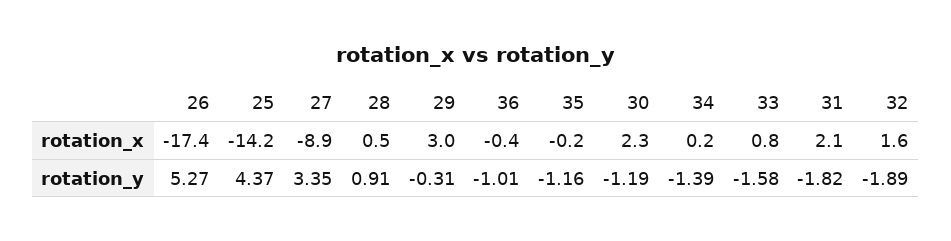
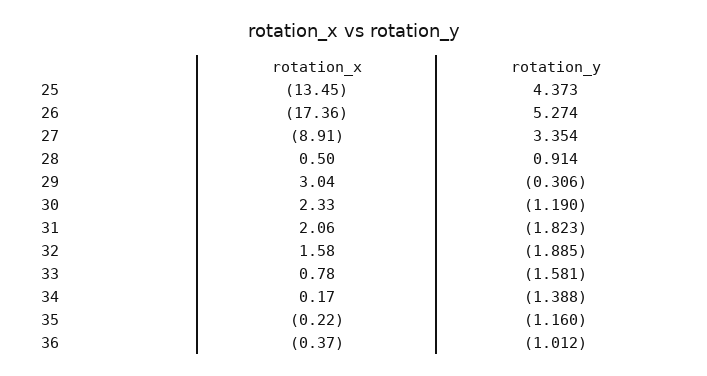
  {
    "26": {
      "rotation_x": -17.36,
      "rotation_y": 5.274
    },
    "25": {
-     "rotation_x": -14.2,
+     "rotation_x": -13.45,
      "rotation_y": 4.373
    },
    "27": {
      "rotation_x": -8.91,
      "rotation_y": 3.354
    },
    "28": {
      "rotation_x": 0.5,
      "rotation_y": 0.914
    },
    "29": {
      "rotation_x": 3.04,
      "rotation_y": -0.306
    },
    "36": {
      "rotation_x": -0.37,
      "rotation_y": -1.012
    },
    "35": {
      "rotation_x": -0.22,
      "rotation_y": -1.16
    },
    "30": {
      "rotation_x": 2.33,
      "rotation_y": -1.19
    },
    "34": {
      "rotation_x": 0.17,
      "rotation_y": -1.388
    },
    "33": {
      "rotation_x": 0.78,
      "rotation_y": -1.581
    },
    "31": {
      "rotation_x": 2.06,
      "rotation_y": -1.823
    },
    "32": {
      "rotation_x": 1.58,
      "rotation_y": -1.885
    }
  }

